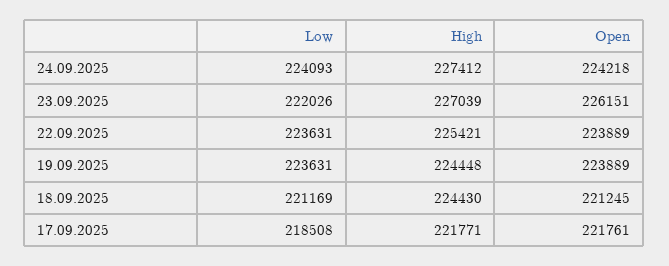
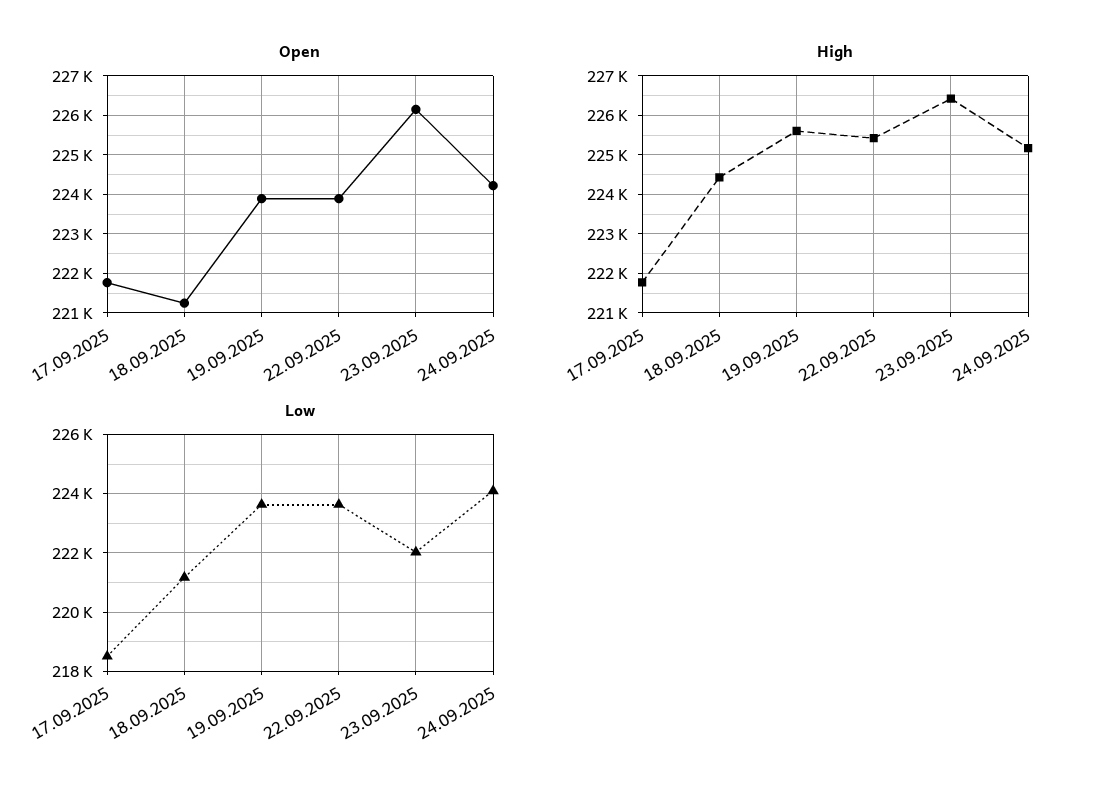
  {
    "Low": {
      "24.09.2025": 224093,
      "23.09.2025": 222026,
      "22.09.2025": 223631,
      "19.09.2025": 223631,
      "18.09.2025": 221169,
      "17.09.2025": 218508
    },
    "High": {
-     "24.09.2025": 227412,
+     "24.09.2025": 225200,
-     "23.09.2025": 227039,
+     "23.09.2025": 226400,
      "22.09.2025": 225421,
-     "19.09.2025": 224448,
+     "19.09.2025": 225600,
      "18.09.2025": 224430,
      "17.09.2025": 221771
    },
    "Open": {
      "24.09.2025": 224218,
      "23.09.2025": 226151,
      "22.09.2025": 223889,
      "19.09.2025": 223889,
      "18.09.2025": 221245,
      "17.09.2025": 221761
    }
  }

